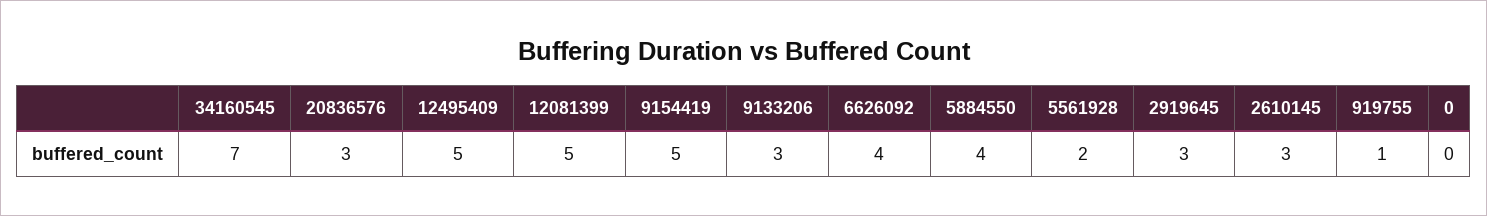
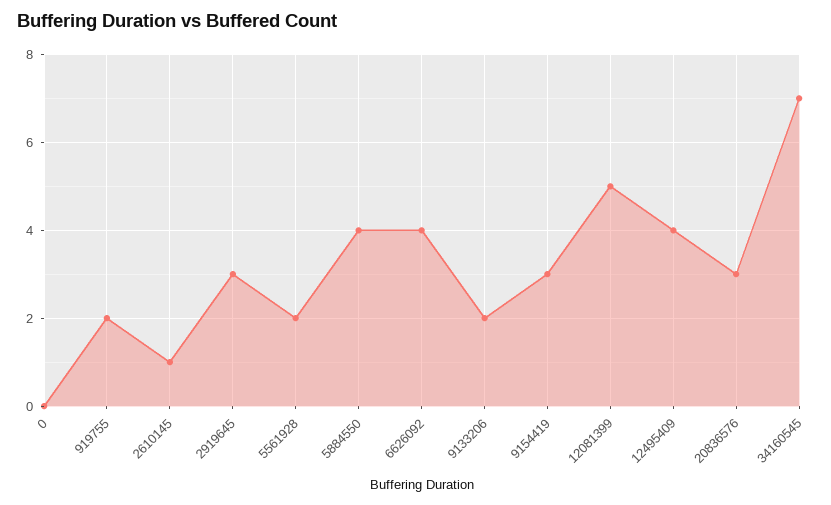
  {
    "34160545": 7,
    "20836576": 3,
-   "12495409": 5,
+   "12495409": 4,
    "12081399": 5,
-   "9154419": 5,
+   "9154419": 3,
-   "9133206": 3,
+   "9133206": 2,
    "6626092": 4,
    "5884550": 4,
    "5561928": 2,
    "2919645": 3,
-   "2610145": 3,
+   "2610145": 1,
-   "919755": 1,
+   "919755": 2,
    "0": 0
  }

